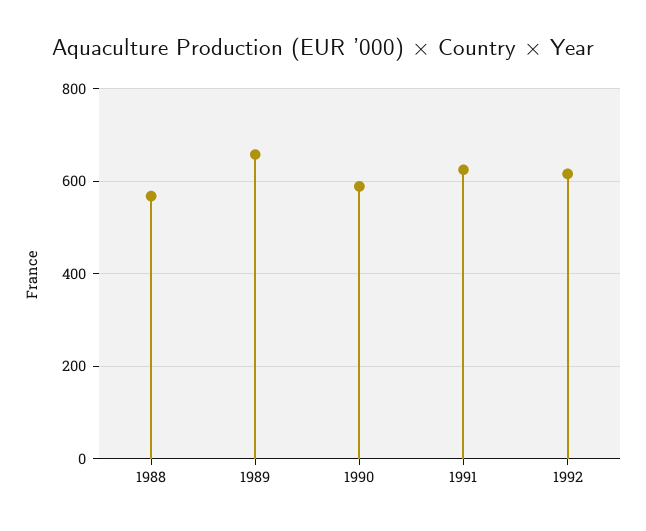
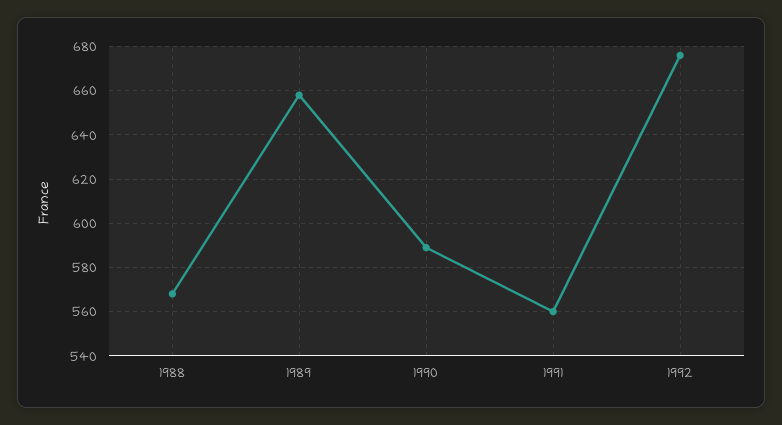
  {
    "1988": 570,
    "1989": 660,
    "1990": 590,
-   "1991": 620,
+   "1991": 560,
-   "1992": 620
+   "1992": 675
  }

